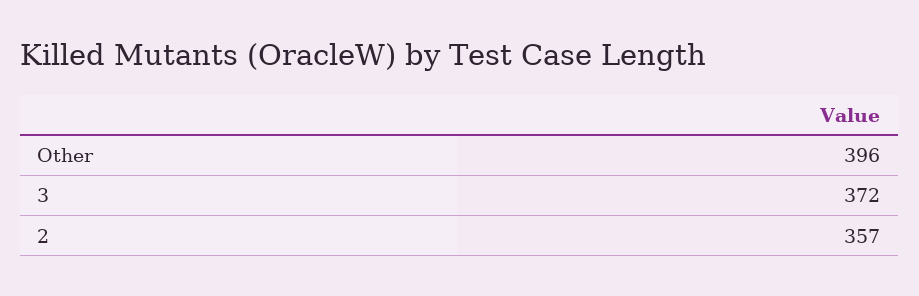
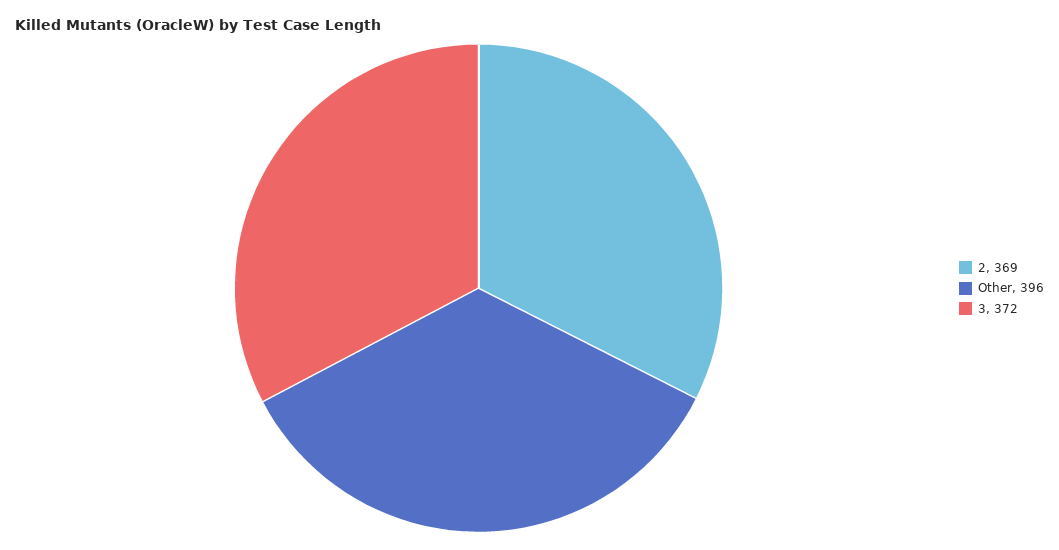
  {
    "Other": 396,
    "3": 372,
-   "2": 357
+   "2": 369
  }

